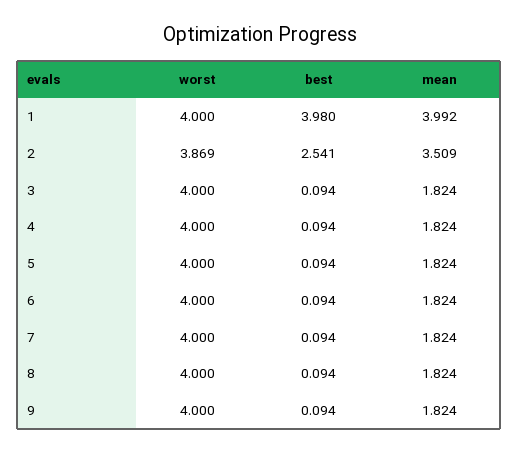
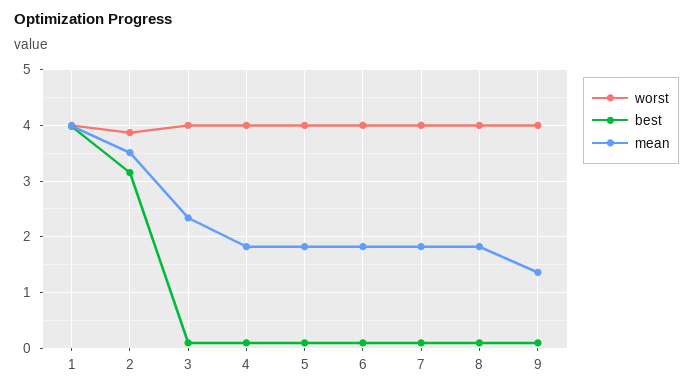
  {
    "worst": {
      "1": 4,
      "2": 3.869,
      "3": 4,
      "4": 4,
      "5": 4,
      "6": 4,
      "7": 4,
      "8": 4,
      "9": 4
    },
    "best": {
      "1": 3.98,
-     "2": 2.541,
+     "2": 3.2,
      "3": 0.094,
      "4": 0.094,
      "5": 0.094,
      "6": 0.094,
      "7": 0.094,
      "8": 0.094,
      "9": 0.094
    },
    "mean": {
      "1": 3.992,
      "2": 3.509,
-     "3": 1.824,
+     "3": 2.4,
      "4": 1.824,
      "5": 1.824,
      "6": 1.824,
      "7": 1.824,
      "8": 1.824,
-     "9": 1.824
+     "9": 1.4
    }
  }

